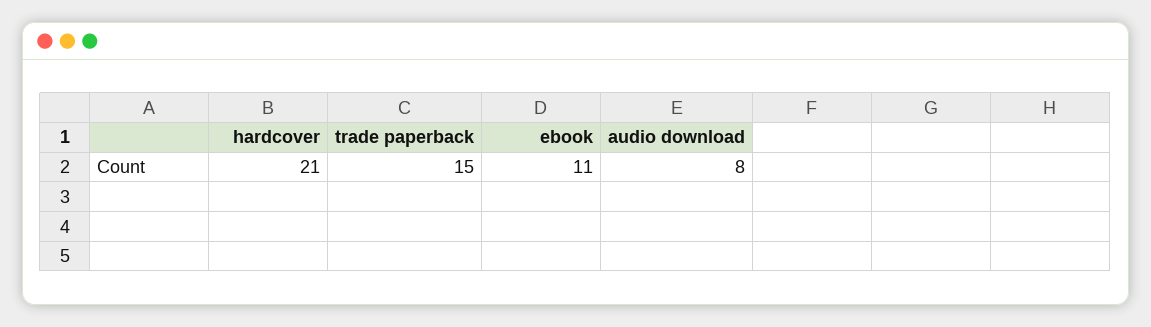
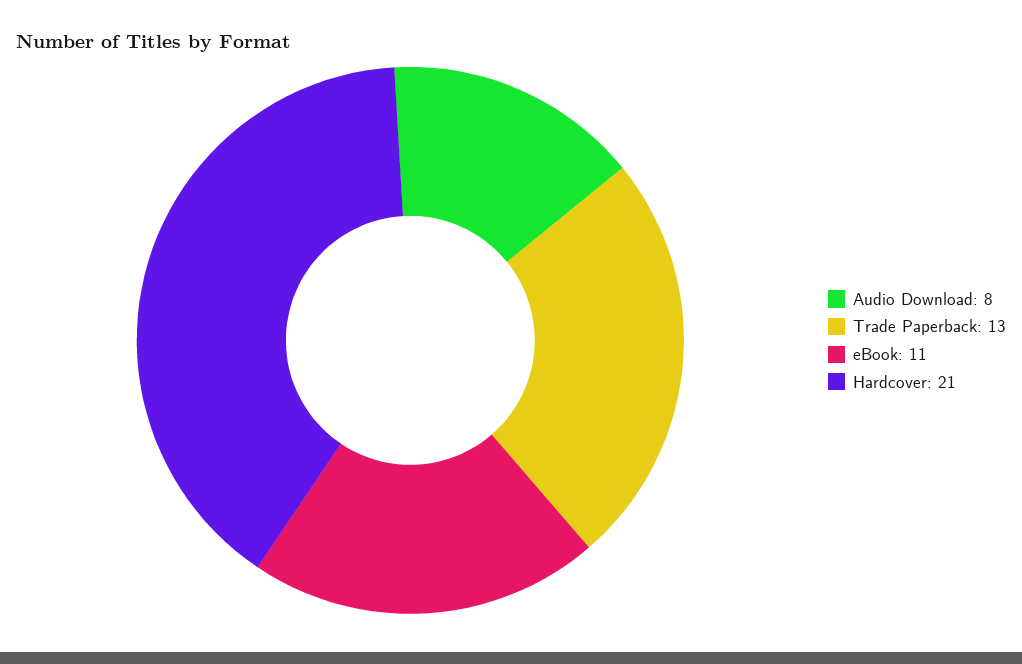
  {
    "hardcover": 21,
-   "trade paperback": 15,
+   "trade paperback": 13,
    "ebook": 11,
    "audio download": 8
  }

